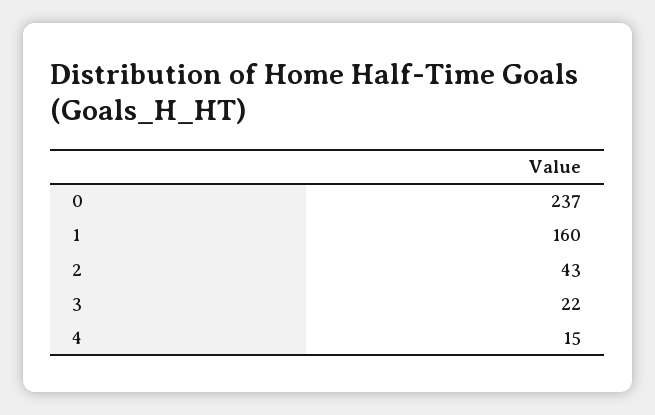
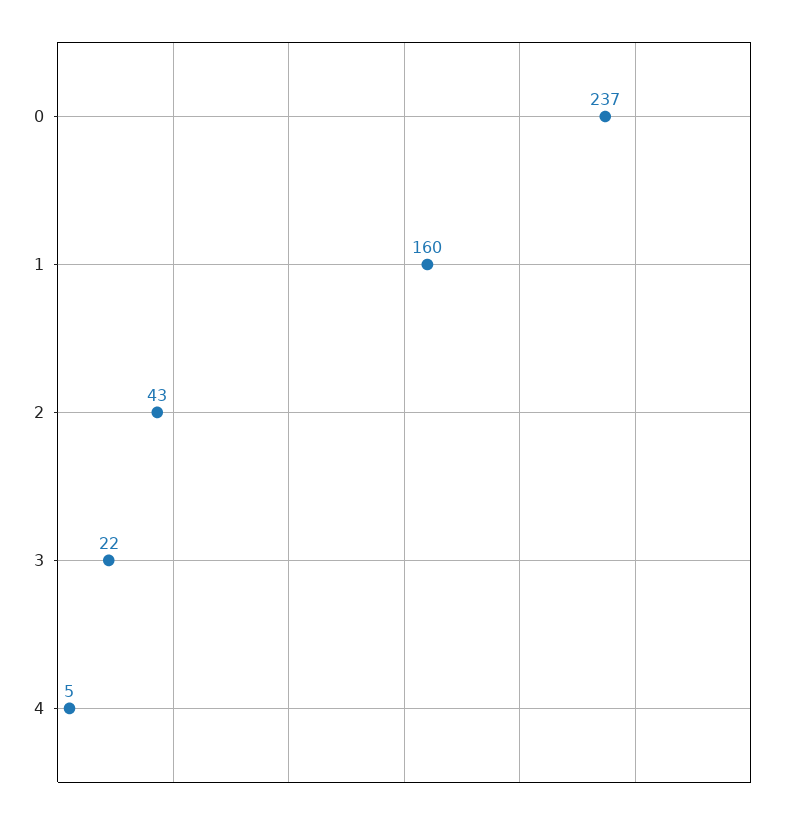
  {
    "0": 237,
    "1": 160,
    "2": 43,
    "3": 22,
-   "4": 15
+   "4": 5
  }

